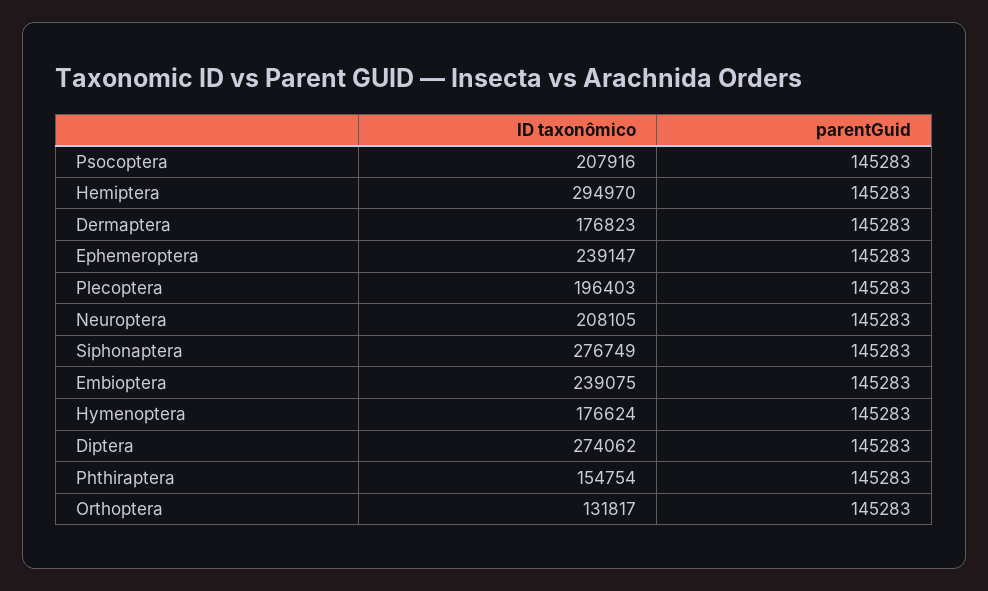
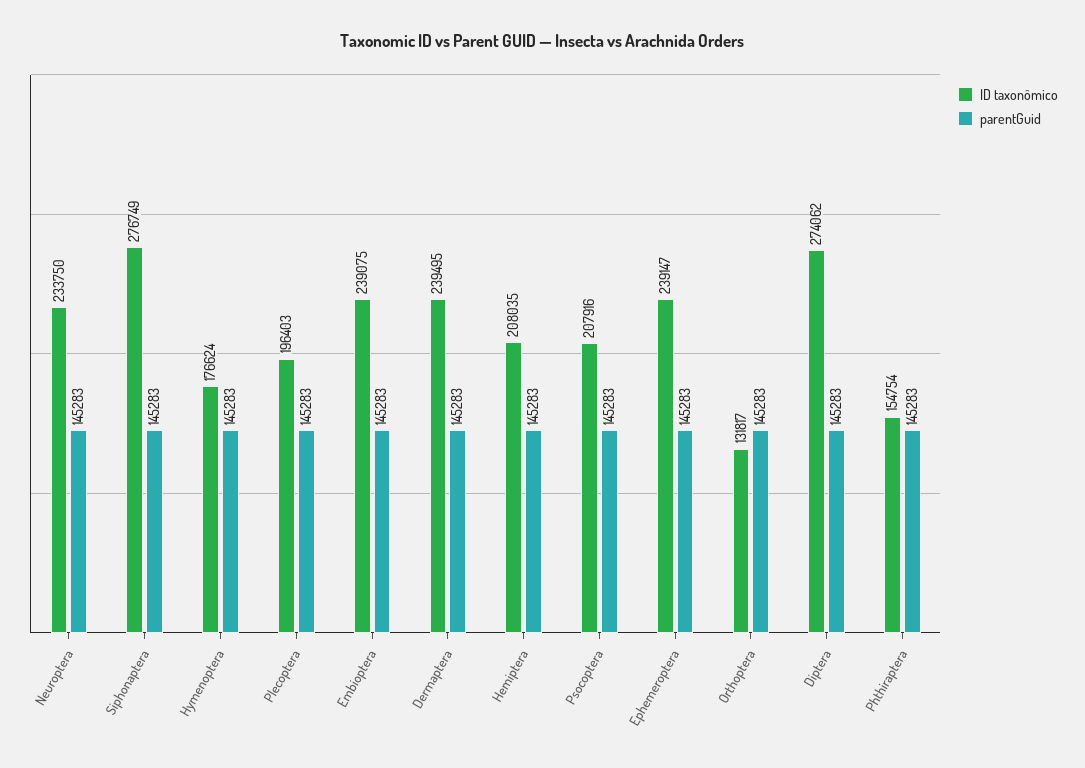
  {
    "ID taxonômico": {
      "Psocoptera": 207916,
-     "Hemiptera": 294970,
+     "Hemiptera": 208035,
-     "Dermaptera": 176823,
+     "Dermaptera": 239495,
      "Ephemeroptera": 239147,
      "Plecoptera": 196403,
-     "Neuroptera": 208105,
+     "Neuroptera": 233750,
      "Siphonaptera": 276749,
      "Embioptera": 239075,
      "Hymenoptera": 176624,
      "Diptera": 274062,
      "Phthiraptera": 154754,
      "Orthoptera": 131817
    },
    "parentGuid": {
      "Psocoptera": 145283,
      "Hemiptera": 145283,
      "Dermaptera": 145283,
      "Ephemeroptera": 145283,
      "Plecoptera": 145283,
      "Neuroptera": 145283,
      "Siphonaptera": 145283,
      "Embioptera": 145283,
      "Hymenoptera": 145283,
      "Diptera": 145283,
      "Phthiraptera": 145283,
      "Orthoptera": 145283
    }
  }

